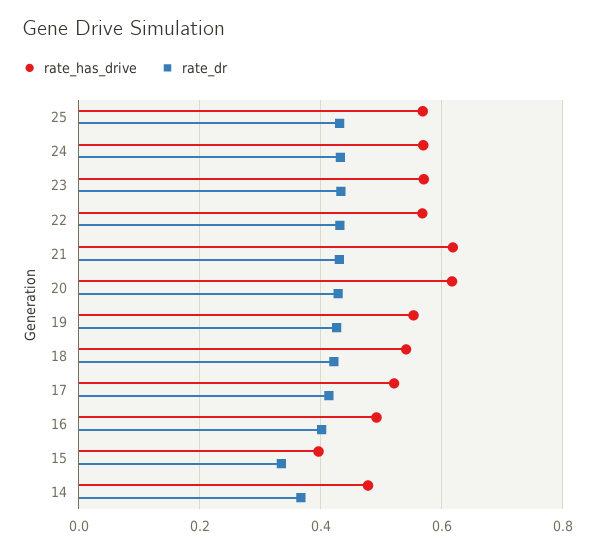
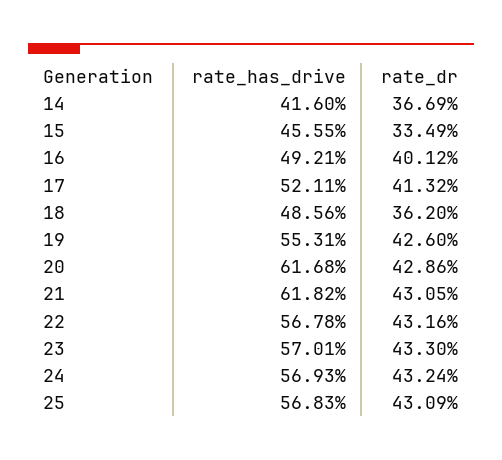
  {
    "rate_has_drive": {
      "25": 0.5683,
      "24": 0.5693,
      "23": 0.5701,
      "22": 0.5678,
      "21": 0.6182,
      "20": 0.6168,
      "19": 0.5531,
-     "18": 0.54,
+     "18": 0.4856,
      "17": 0.5211,
      "16": 0.4921,
-     "15": 0.4,
+     "15": 0.4555,
-     "14": 0.48
+     "14": 0.416
    },
    "rate_dr": {
      "25": 0.4309,
      "24": 0.4324,
      "23": 0.433,
      "22": 0.4316,
      "21": 0.4305,
      "20": 0.4286,
      "19": 0.426,
-     "18": 0.42,
+     "18": 0.362,
      "17": 0.4132,
      "16": 0.4012,
      "15": 0.3349,
      "14": 0.3669
    }
  }

